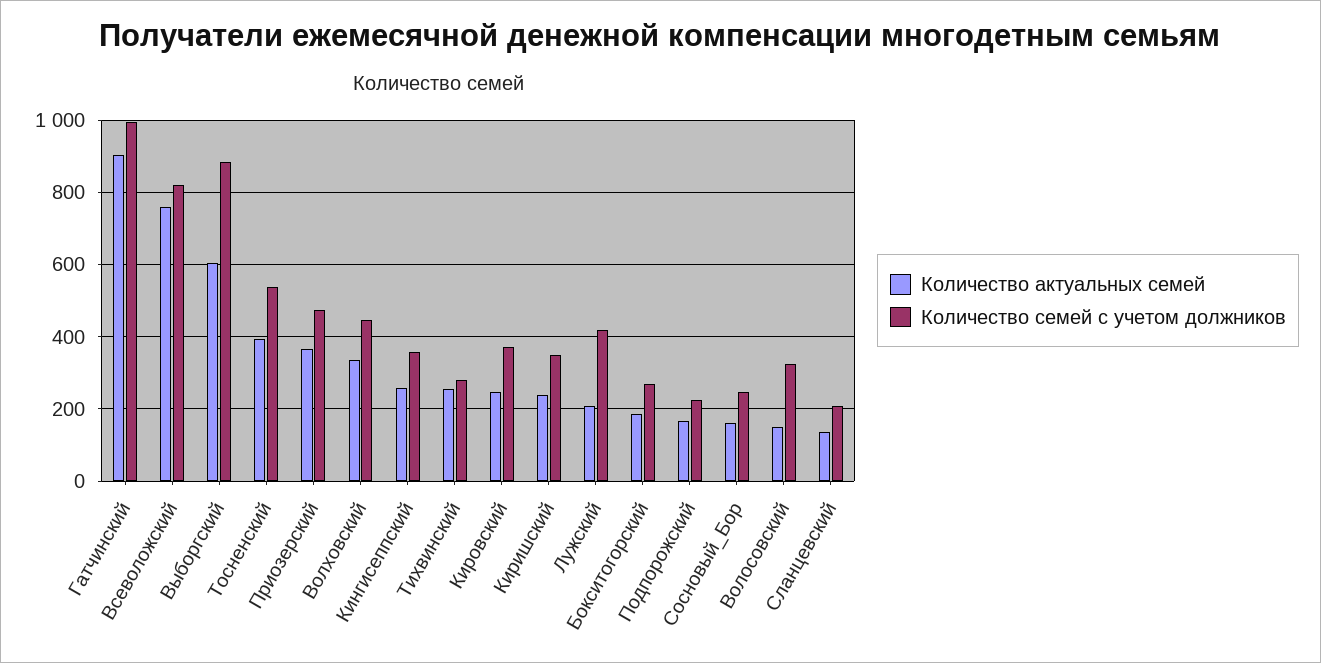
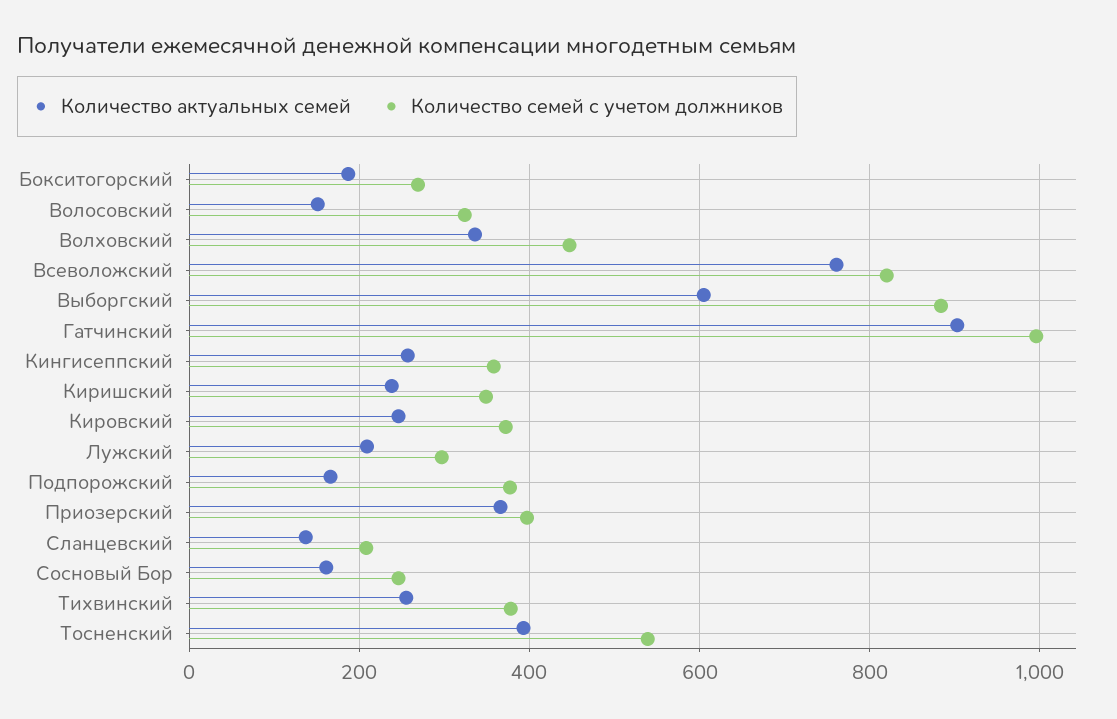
  {
    "Количество актуальных семей": {
      "Гатчинский": 900,
      "Всеволожский": 760,
      "Выборгский": 600,
      "Тосненский": 400,
      "Приозерский": 360,
      "Волховский": 340,
      "Кингисеппский": 260,
      "Тихвинский": 260,
      "Кировский": 240,
      "Киришский": 240,
      "Лужский": 200,
      "Бокситогорский": 180,
      "Подпорожский": 160,
      "Сосновый_Бор": 160,
      "Волосовский": 160,
      "Сланцевский": 140
    },
    "Количество семей с учетом должников": {
      "Гатчинский": 1000,
      "Всеволожский": 820,
      "Выборгский": 880,
      "Тосненский": 540,
-     "Приозерский": 480,
+     "Приозерский": 400,
      "Волховский": 440,
      "Кингисеппский": 360,
-     "Тихвинский": 280,
+     "Тихвинский": 380,
      "Кировский": 380,
      "Киришский": 340,
-     "Лужский": 420,
+     "Лужский": 300,
      "Бокситогорский": 260,
-     "Подпорожский": 220,
+     "Подпорожский": 380,
      "Сосновый_Бор": 240,
      "Волосовский": 320,
      "Сланцевский": 200
    }
  }

